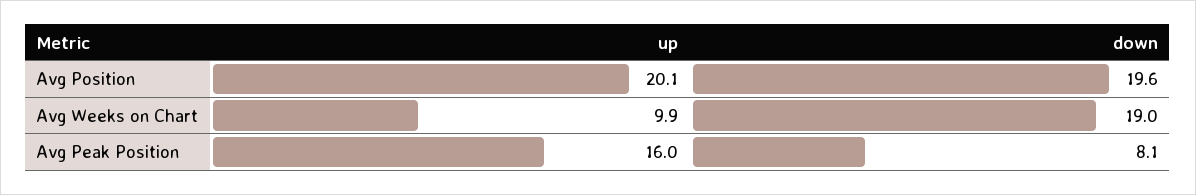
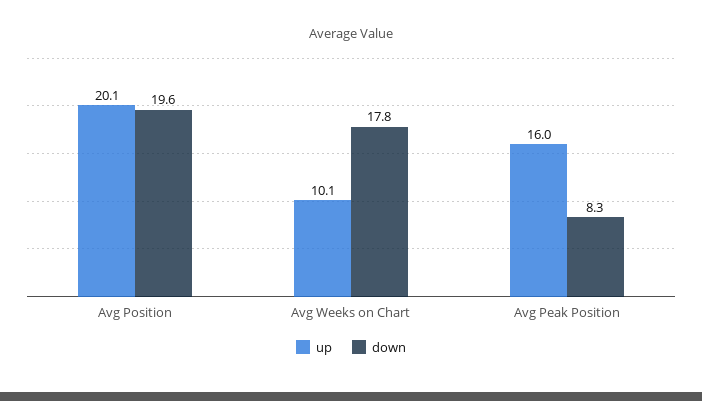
  {
    "up": {
      "Avg Position": 20.1,
-     "Avg Weeks on Chart": 9.9,
+     "Avg Weeks on Chart": 10.1,
      "Avg Peak Position": 16
    },
    "down": {
      "Avg Position": 19.6,
-     "Avg Weeks on Chart": 19,
+     "Avg Weeks on Chart": 17.8,
-     "Avg Peak Position": 8.1
+     "Avg Peak Position": 8.3
    }
  }

